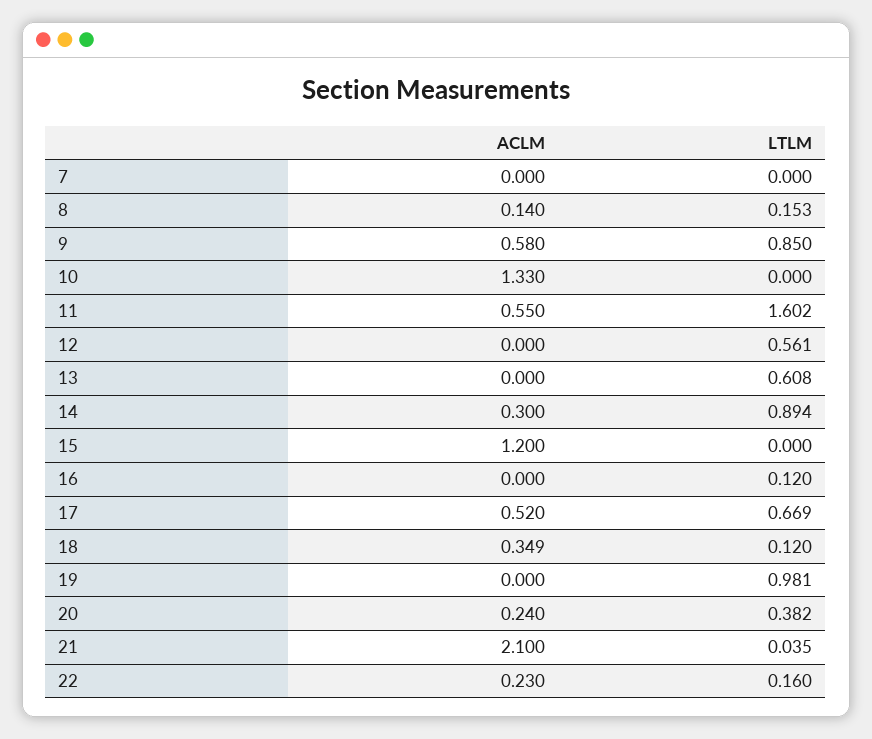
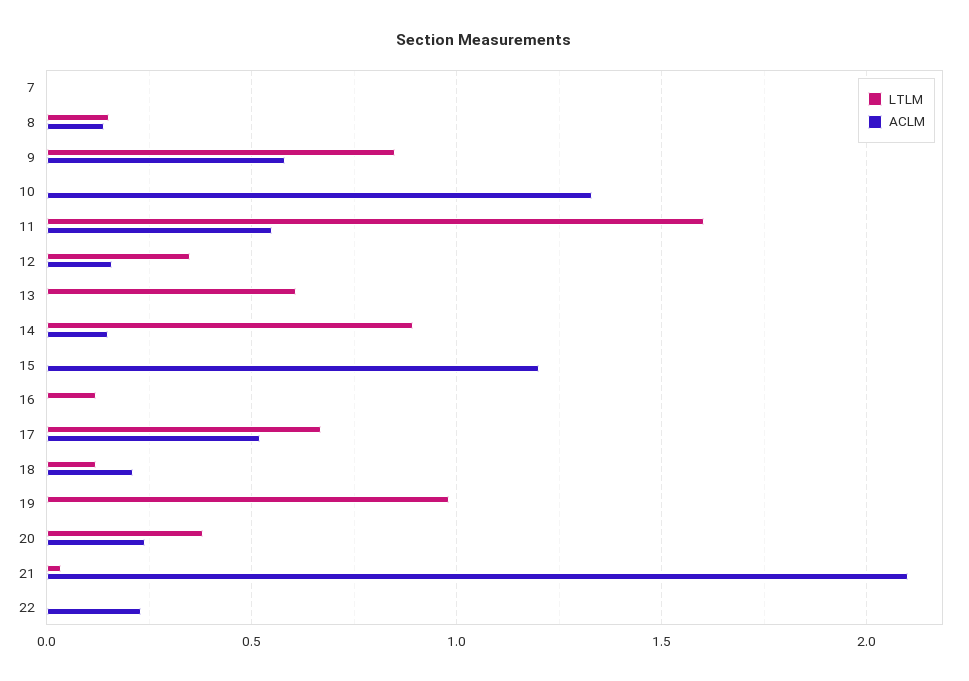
  {
    "ACLM": {
      "7": 0,
      "8": 0.14,
      "9": 0.58,
      "10": 1.33,
      "11": 0.55,
-     "12": 0,
+     "12": 0.15,
      "13": 0,
-     "14": 0.3,
+     "14": 0.15,
      "15": 1.2,
      "16": 0,
      "17": 0.52,
-     "18": 0.349,
+     "18": 0.2,
      "19": 0,
      "20": 0.24,
      "21": 2.1,
      "22": 0.23
    },
    "LTLM": {
      "7": 0,
      "8": 0.153,
      "9": 0.85,
      "10": 0,
      "11": 1.602,
-     "12": 0.561,
+     "12": 0.35,
      "13": 0.608,
      "14": 0.894,
      "15": 0,
      "16": 0.12,
      "17": 0.669,
      "18": 0.12,
      "19": 0.981,
      "20": 0.382,
      "21": 0.035,
-     "22": 0.16
+     "22": 0
    }
  }

